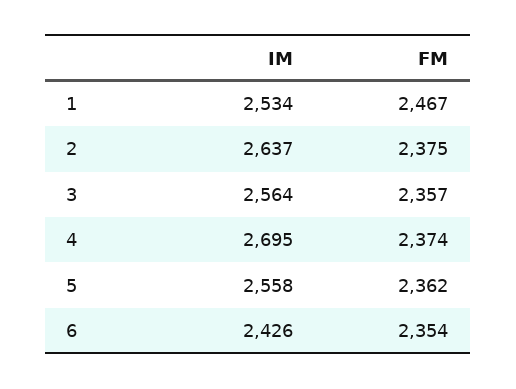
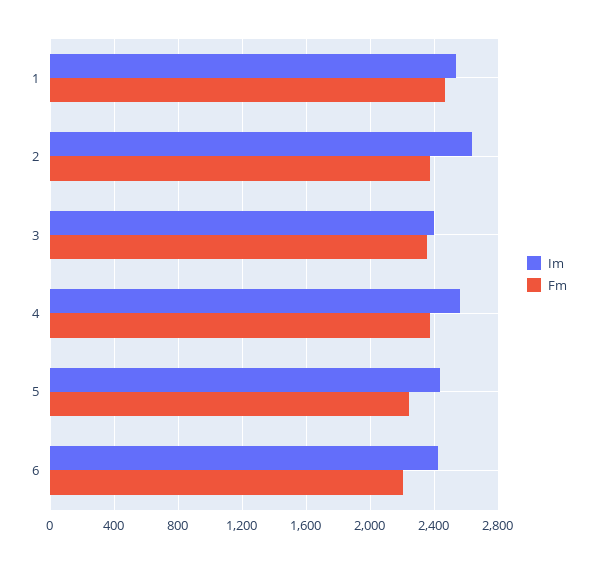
  {
    "IM": {
      "1": 2534,
      "2": 2637,
-     "3": 2564,
+     "3": 2400,
-     "4": 2695,
+     "4": 2550,
-     "5": 2558,
+     "5": 2450,
      "6": 2426
    },
    "FM": {
      "1": 2467,
      "2": 2375,
      "3": 2357,
      "4": 2374,
-     "5": 2362,
+     "5": 2250,
-     "6": 2354
+     "6": 2200
    }
  }

